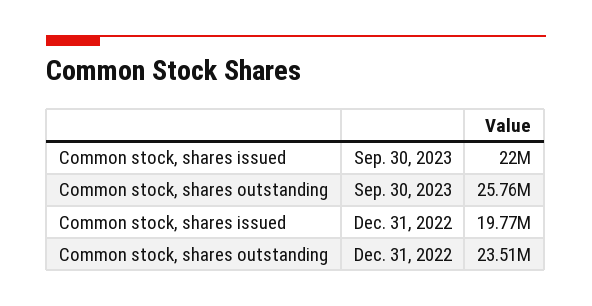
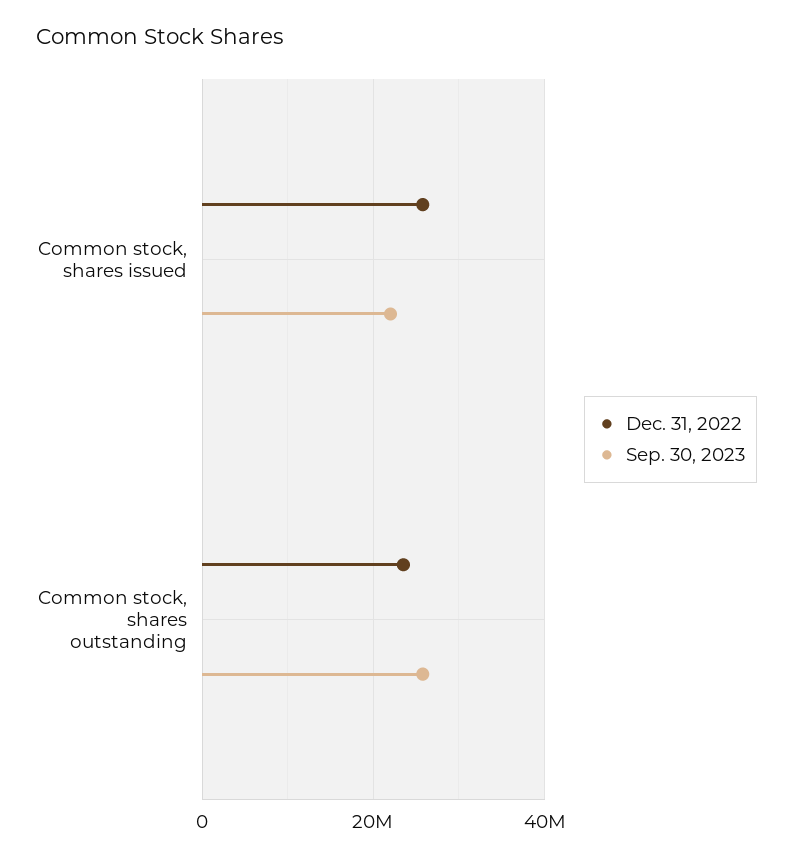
  {
    "Sep. 30, 2023": {
      "Common stock, shares issued": 22000000,
      "Common stock, shares outstanding": 25760000
    },
    "Dec. 31, 2022": {
-     "Common stock, shares issued": 19770000,
+     "Common stock, shares issued": 26000000,
      "Common stock, shares outstanding": 23510000
    }
  }

